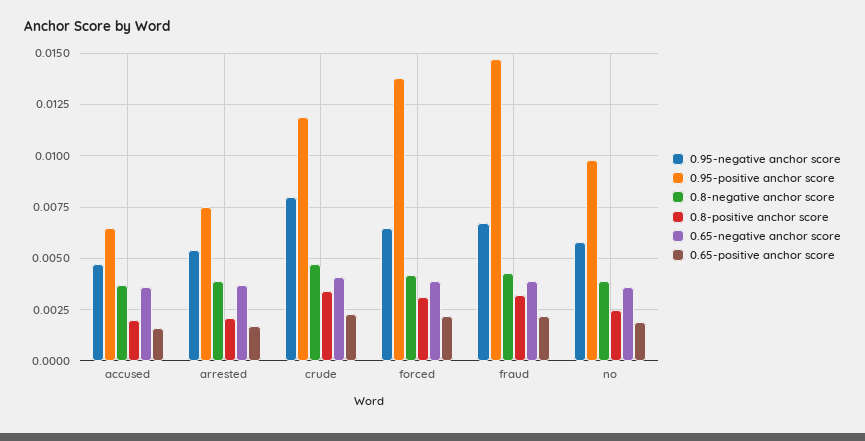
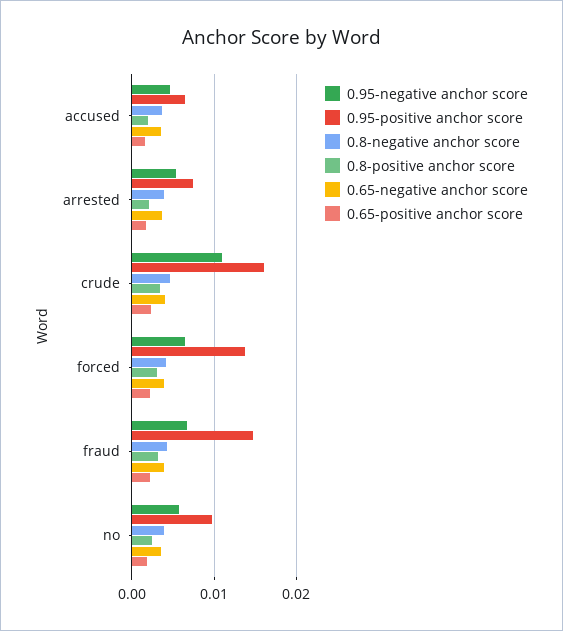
  {
    "0.95-negative anchor score": {
      "accused": 0.0045,
      "arrested": 0.0055,
-     "crude": 0.008,
+     "crude": 0.011,
      "forced": 0.0065,
      "fraud": 0.0065,
      "no": 0.006
    },
    "0.95-positive anchor score": {
      "accused": 0.0065,
      "arrested": 0.0075,
-     "crude": 0.012,
+     "crude": 0.016,
      "forced": 0.014,
      "fraud": 0.0145,
      "no": 0.01
    },
    "0.8-negative anchor score": {
      "accused": 0.0035,
      "arrested": 0.004,
      "crude": 0.0045,
      "forced": 0.004,
      "fraud": 0.0045,
      "no": 0.004
    },
    "0.8-positive anchor score": {
      "accused": 0.002,
      "arrested": 0.002,
      "crude": 0.0035,
      "forced": 0.003,
      "fraud": 0.003,
      "no": 0.0025
    },
    "0.65-negative anchor score": {
      "accused": 0.0035,
      "arrested": 0.0035,
      "crude": 0.004,
      "forced": 0.004,
      "fraud": 0.004,
      "no": 0.0035
    },
    "0.65-positive anchor score": {
      "accused": 0.0015,
      "arrested": 0.0015,
      "crude": 0.0025,
      "forced": 0.002,
      "fraud": 0.002,
      "no": 0.002
    }
  }

